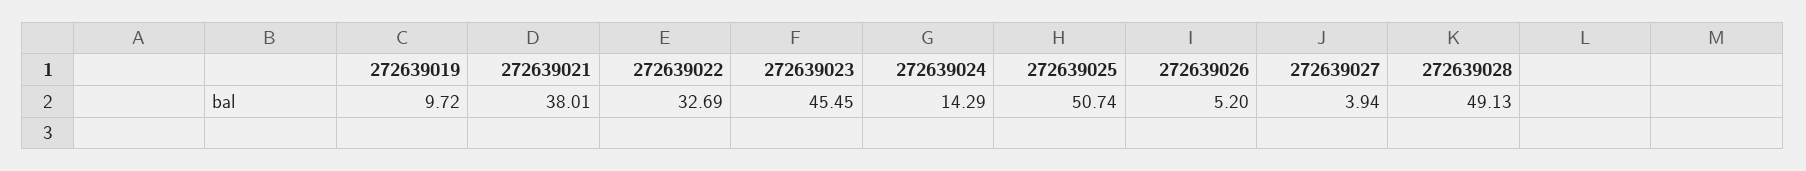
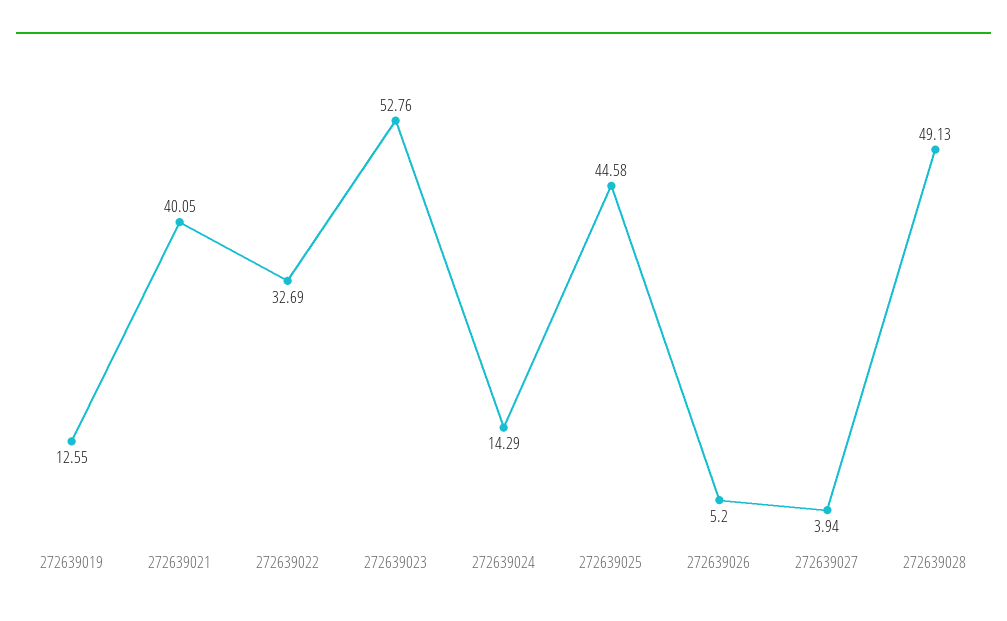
  {
-   "272639019": 9.72,
+   "272639019": 12.55,
-   "272639021": 38.01,
+   "272639021": 40.05,
    "272639022": 32.69,
-   "272639023": 45.45,
+   "272639023": 52.76,
    "272639024": 14.29,
-   "272639025": 50.74,
+   "272639025": 44.58,
    "272639026": 5.2,
    "272639027": 3.94,
    "272639028": 49.13
  }

